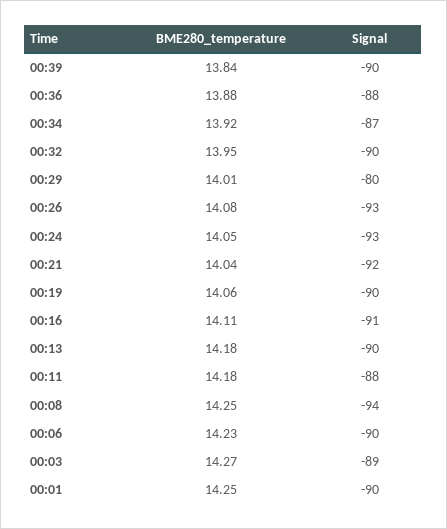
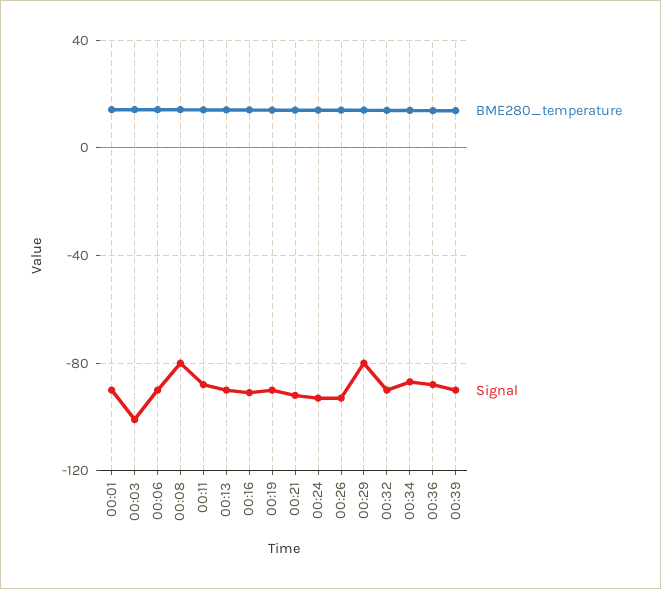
  {
    "BME280_temperature": {
      "00:39": 13.84,
      "00:36": 13.88,
      "00:34": 13.92,
      "00:32": 13.95,
      "00:29": 14.01,
      "00:26": 14.08,
      "00:24": 14.05,
      "00:21": 14.04,
      "00:19": 14.06,
      "00:16": 14.11,
      "00:13": 14.18,
      "00:11": 14.18,
      "00:08": 14.25,
      "00:06": 14.23,
      "00:03": 14.27,
      "00:01": 14.25
    },
    "Signal": {
      "00:39": -90,
      "00:36": -88,
      "00:34": -87,
      "00:32": -90,
      "00:29": -80,
      "00:26": -93,
      "00:24": -93,
      "00:21": -92,
      "00:19": -90,
      "00:16": -91,
      "00:13": -90,
      "00:11": -88,
-     "00:08": -94,
+     "00:08": -80,
      "00:06": -90,
-     "00:03": -89,
+     "00:03": -100,
      "00:01": -90
    }
  }

